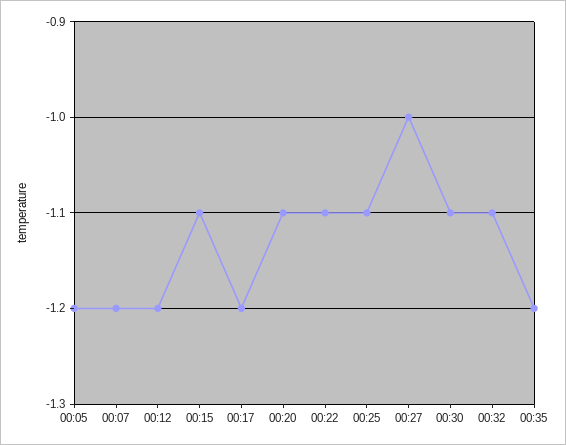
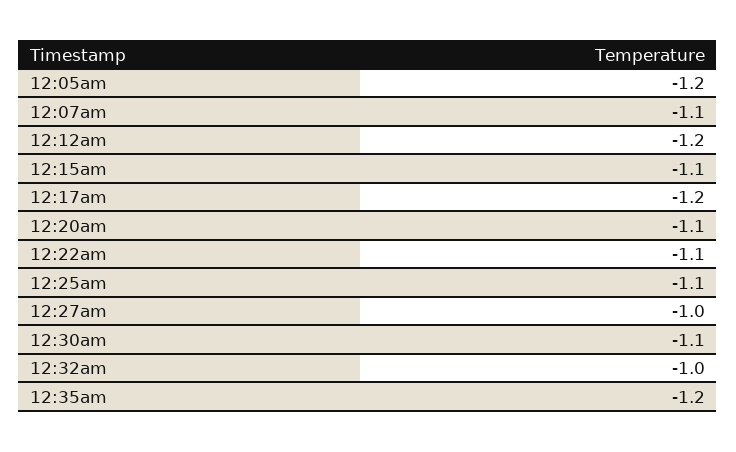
  {
    "00:05": -1.2,
-   "00:07": -1.2,
+   "00:07": -1.1,
    "00:12": -1.2,
    "00:15": -1.1,
    "00:17": -1.2,
    "00:20": -1.1,
    "00:22": -1.1,
    "00:25": -1.1,
    "00:27": -1,
    "00:30": -1.1,
-   "00:32": -1.1,
+   "00:32": -1,
    "00:35": -1.2
  }

